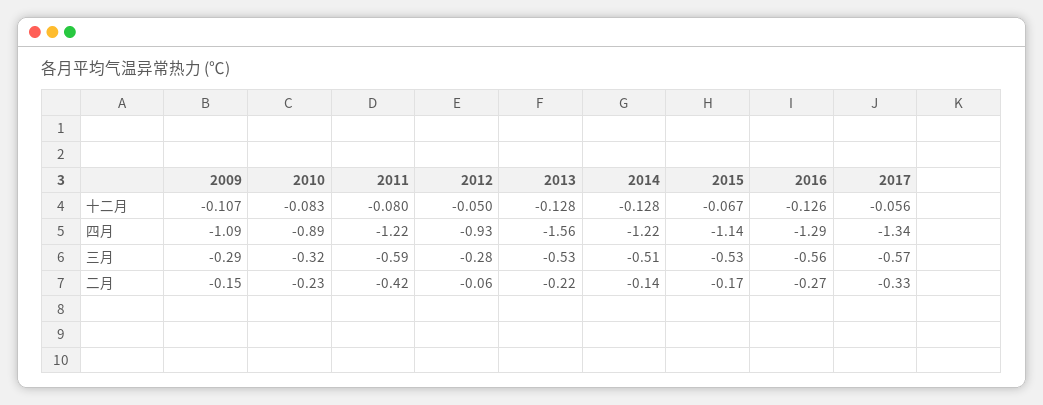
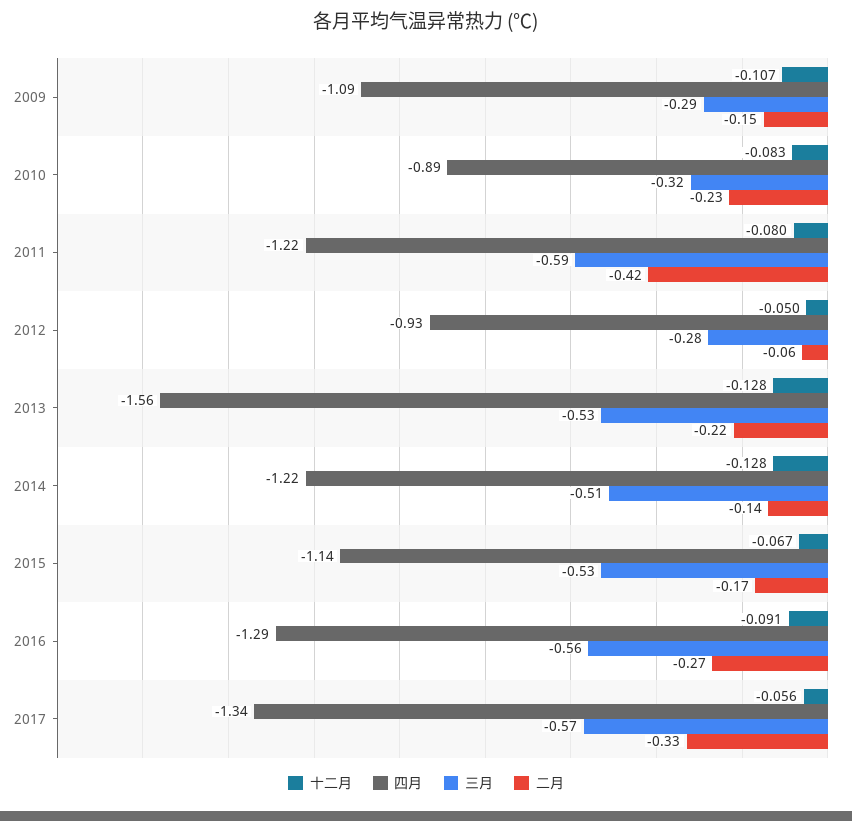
  {
    "十二月": {
      "2009": -0.107,
      "2010": -0.083,
      "2011": -0.08,
      "2012": -0.05,
      "2013": -0.128,
      "2014": -0.128,
      "2015": -0.067,
-     "2016": -0.126,
+     "2016": -0.091,
      "2017": -0.056
    },
    "四月": {
      "2009": -1.09,
      "2010": -0.89,
      "2011": -1.22,
      "2012": -0.93,
      "2013": -1.56,
      "2014": -1.22,
      "2015": -1.14,
      "2016": -1.29,
      "2017": -1.34
    },
    "三月": {
      "2009": -0.29,
      "2010": -0.32,
      "2011": -0.59,
      "2012": -0.28,
      "2013": -0.53,
      "2014": -0.51,
      "2015": -0.53,
      "2016": -0.56,
      "2017": -0.57
    },
    "二月": {
      "2009": -0.15,
      "2010": -0.23,
      "2011": -0.42,
      "2012": -0.06,
      "2013": -0.22,
      "2014": -0.14,
      "2015": -0.17,
      "2016": -0.27,
      "2017": -0.33
    }
  }

